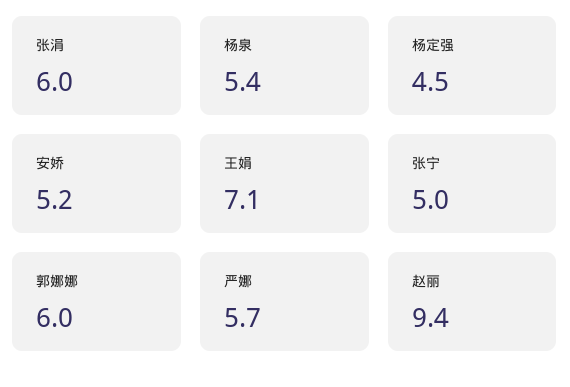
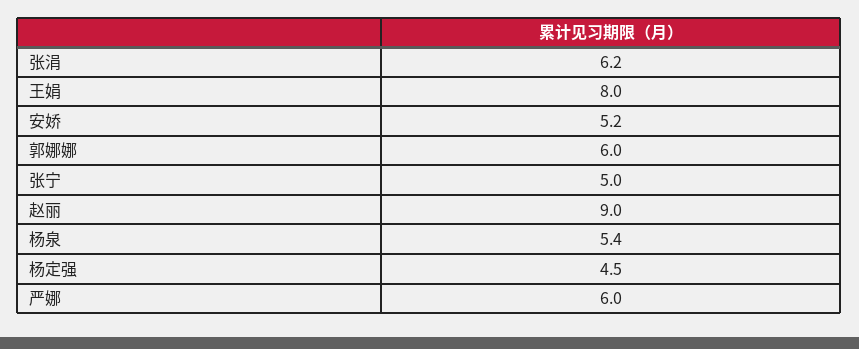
  {
-   "张涓": 6,
+   "张涓": 6.2,
    "杨泉": 5.4,
    "杨定强": 4.5,
    "安娇": 5.2,
-   "王娟": 7.1,
+   "王娟": 8,
    "张宁": 5,
    "郭娜娜": 6,
-   "严娜": 5.7,
+   "严娜": 6,
-   "赵丽": 9.4
+   "赵丽": 9
  }

